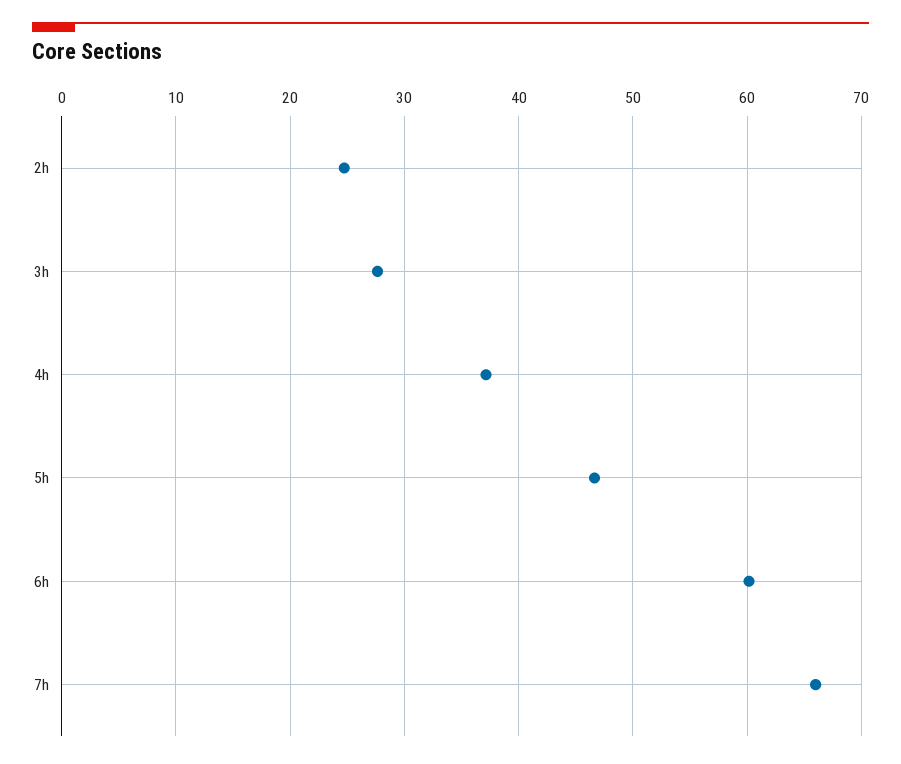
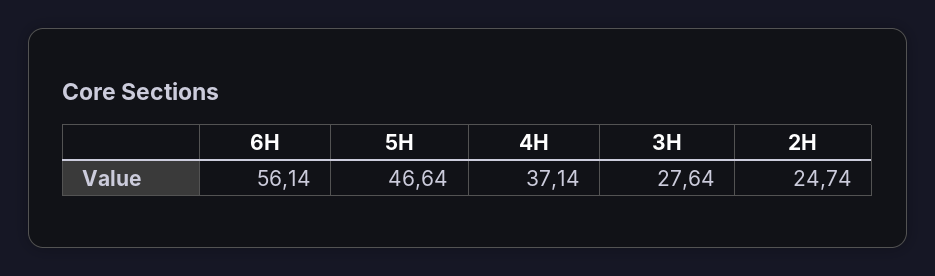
  {
    "2h": 24.74,
    "3h": 27.64,
    "4h": 37.14,
    "5h": 46.64,
-   "6h": 60,
+   "6h": 56.14
-   "7h": 66
  }

